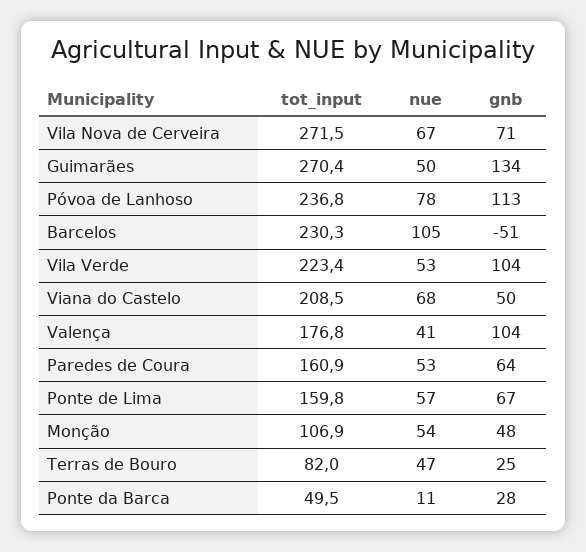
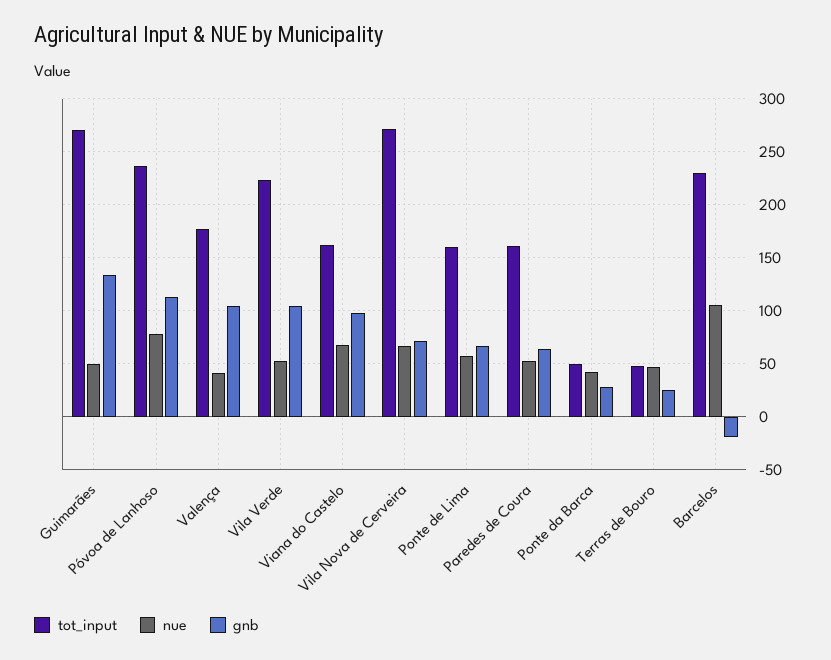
  {
    "tot_input": {
      "Vila Nova de Cerveira": 271.5,
      "Guimarães": 270.4,
      "Póvoa de Lanhoso": 236.8,
      "Barcelos": 230.3,
      "Vila Verde": 223.4,
-     "Viana do Castelo": 208.5,
+     "Viana do Castelo": 160,
      "Valença": 176.8,
      "Paredes de Coura": 160.9,
      "Ponte de Lima": 159.8,
-     "Monção": 106.9,
-     "Terras de Bouro": 82,
+     "Terras de Bouro": 50,
      "Ponte da Barca": 49.5
    },
    "nue": {
      "Vila Nova de Cerveira": 67,
      "Guimarães": 50,
      "Póvoa de Lanhoso": 78,
      "Barcelos": 105,
      "Vila Verde": 53,
      "Viana do Castelo": 68,
      "Valença": 41,
      "Paredes de Coura": 53,
      "Ponte de Lima": 57,
-     "Monção": 54,
      "Terras de Bouro": 47,
-     "Ponte da Barca": 11
+     "Ponte da Barca": 40
    },
    "gnb": {
      "Vila Nova de Cerveira": 71,
      "Guimarães": 134,
      "Póvoa de Lanhoso": 113,
-     "Barcelos": -51,
+     "Barcelos": -20,
      "Vila Verde": 104,
-     "Viana do Castelo": 50,
+     "Viana do Castelo": 100,
      "Valença": 104,
      "Paredes de Coura": 64,
      "Ponte de Lima": 67,
-     "Monção": 48,
      "Terras de Bouro": 25,
      "Ponte da Barca": 28
    }
  }

